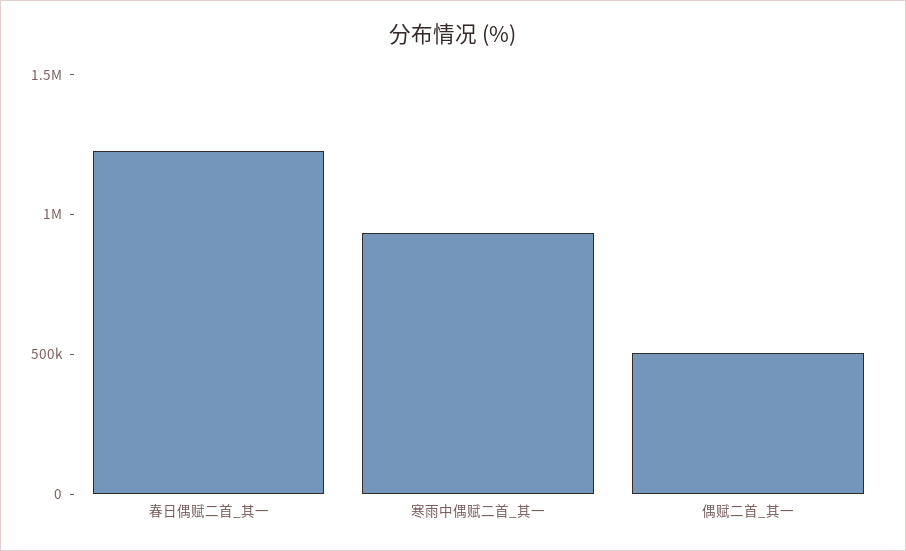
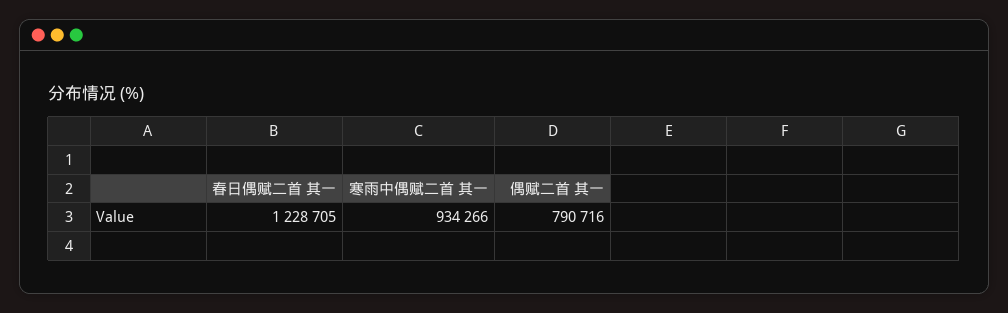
  {
    "春日偶赋二首_其一": 1228705,
    "寒雨中偶赋二首_其一": 934266,
-   "偶赋二首_其一": 500000
+   "偶赋二首_其一": 790716
  }

